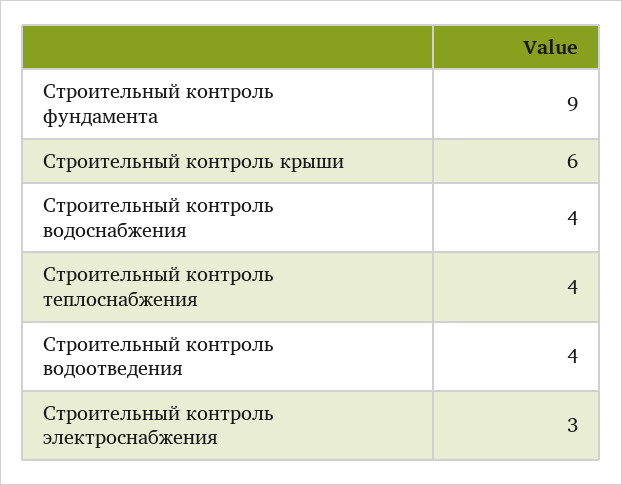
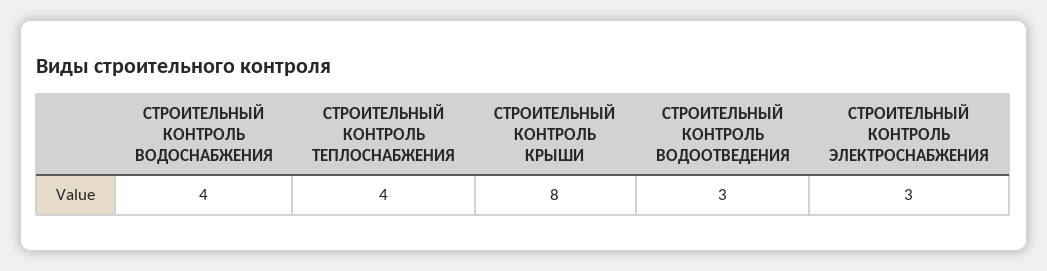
  {
-   "Строительный контроль фундамента": 9,
-   "Строительный контроль крыши": 6,
+   "Строительный контроль крыши": 8,
    "Строительный контроль водоснабжения": 4,
    "Строительный контроль теплоснабжения": 4,
-   "Строительный контроль водоотведения": 4,
+   "Строительный контроль водоотведения": 3,
    "Строительный контроль электроснабжения": 3
  }

